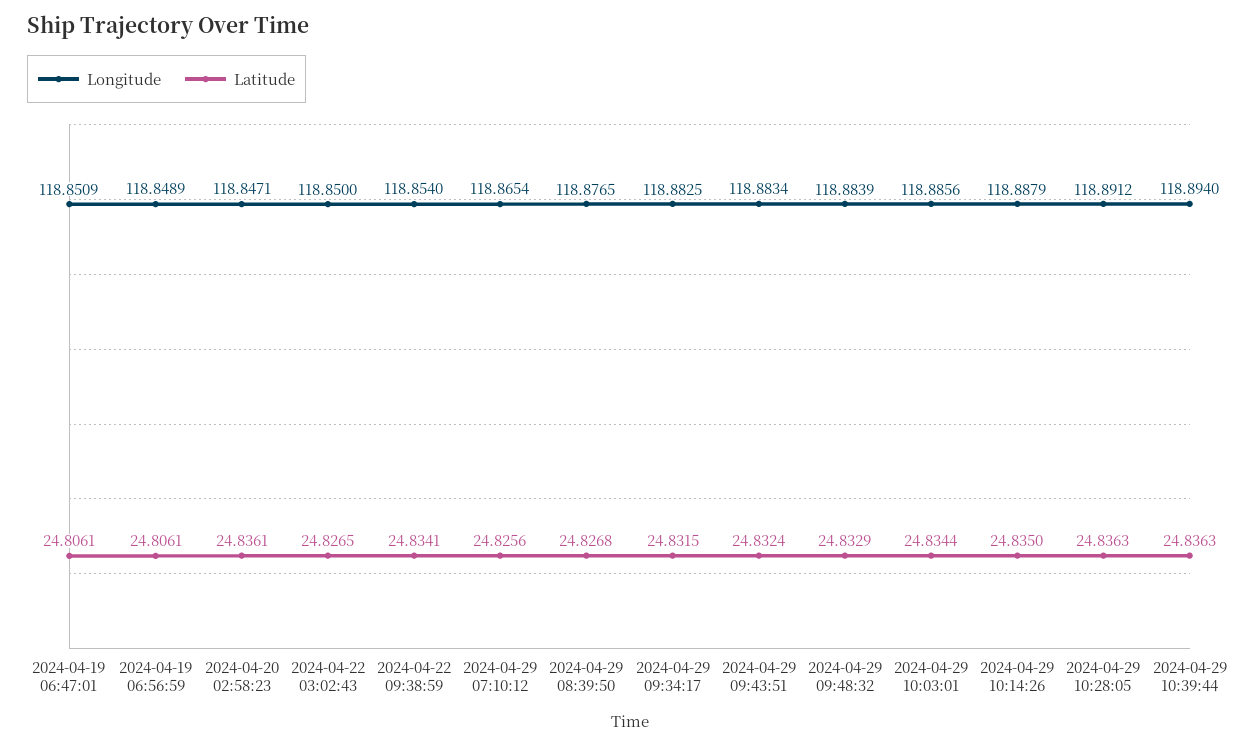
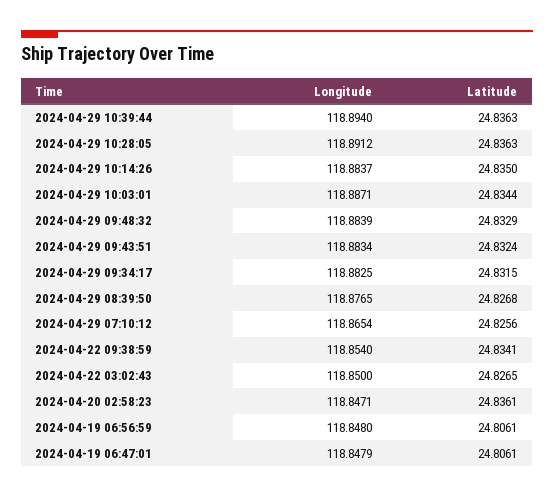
  {
    "Longitude": {
-     "2024-04-19 06:47:01": 118.8509,
+     "2024-04-19 06:47:01": 118.8479,
-     "2024-04-19 06:56:59": 118.8489,
+     "2024-04-19 06:56:59": 118.848,
      "2024-04-20 02:58:23": 118.8471,
      "2024-04-22 03:02:43": 118.85,
      "2024-04-22 09:38:59": 118.854,
      "2024-04-29 07:10:12": 118.8654,
      "2024-04-29 08:39:50": 118.8765,
      "2024-04-29 09:34:17": 118.8825,
      "2024-04-29 09:43:51": 118.8834,
      "2024-04-29 09:48:32": 118.8839,
-     "2024-04-29 10:03:01": 118.8856,
+     "2024-04-29 10:03:01": 118.8871,
-     "2024-04-29 10:14:26": 118.8879,
+     "2024-04-29 10:14:26": 118.8837,
      "2024-04-29 10:28:05": 118.8912,
      "2024-04-29 10:39:44": 118.894
    },
    "Latitude": {
      "2024-04-19 06:47:01": 24.8061,
      "2024-04-19 06:56:59": 24.8061,
      "2024-04-20 02:58:23": 24.8361,
      "2024-04-22 03:02:43": 24.8265,
      "2024-04-22 09:38:59": 24.8341,
      "2024-04-29 07:10:12": 24.8256,
      "2024-04-29 08:39:50": 24.8268,
      "2024-04-29 09:34:17": 24.8315,
      "2024-04-29 09:43:51": 24.8324,
      "2024-04-29 09:48:32": 24.8329,
      "2024-04-29 10:03:01": 24.8344,
      "2024-04-29 10:14:26": 24.835,
      "2024-04-29 10:28:05": 24.8363,
      "2024-04-29 10:39:44": 24.8363
    }
  }

